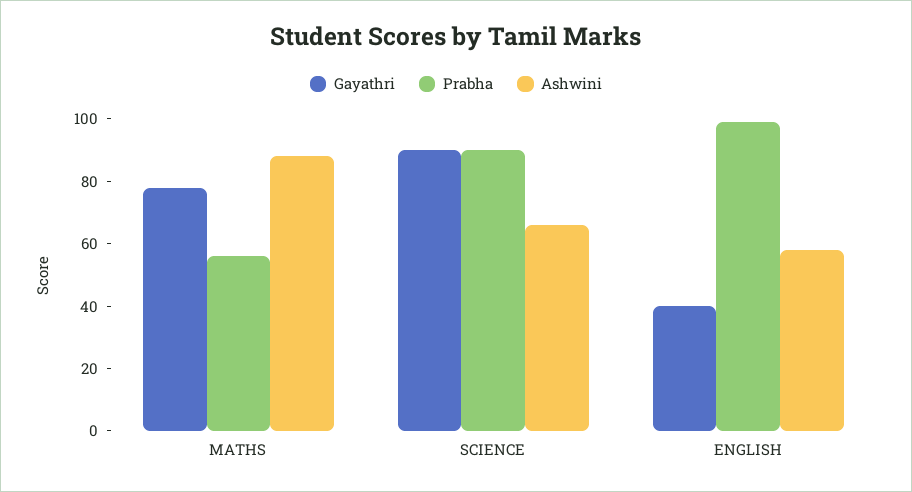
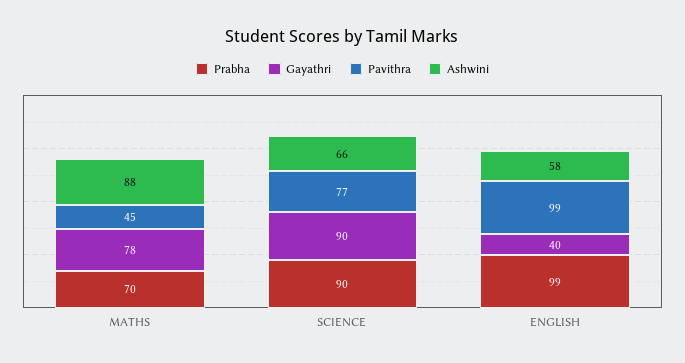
  {
    "Gayathri": {
      "MATHS": 78,
      "SCIENCE": 90,
      "ENGLISH": 40
    },
    "Prabha": {
-     "MATHS": 55,
+     "MATHS": 70,
      "SCIENCE": 90,
      "ENGLISH": 99
    },
    "Ashwini": {
      "MATHS": 88,
      "SCIENCE": 66,
      "ENGLISH": 58
-   }
+   },
+   "Pavithra": {
+     "MATHS": 45,
+     "SCIENCE": 77,
+     "ENGLISH": 99
+   }
  }

